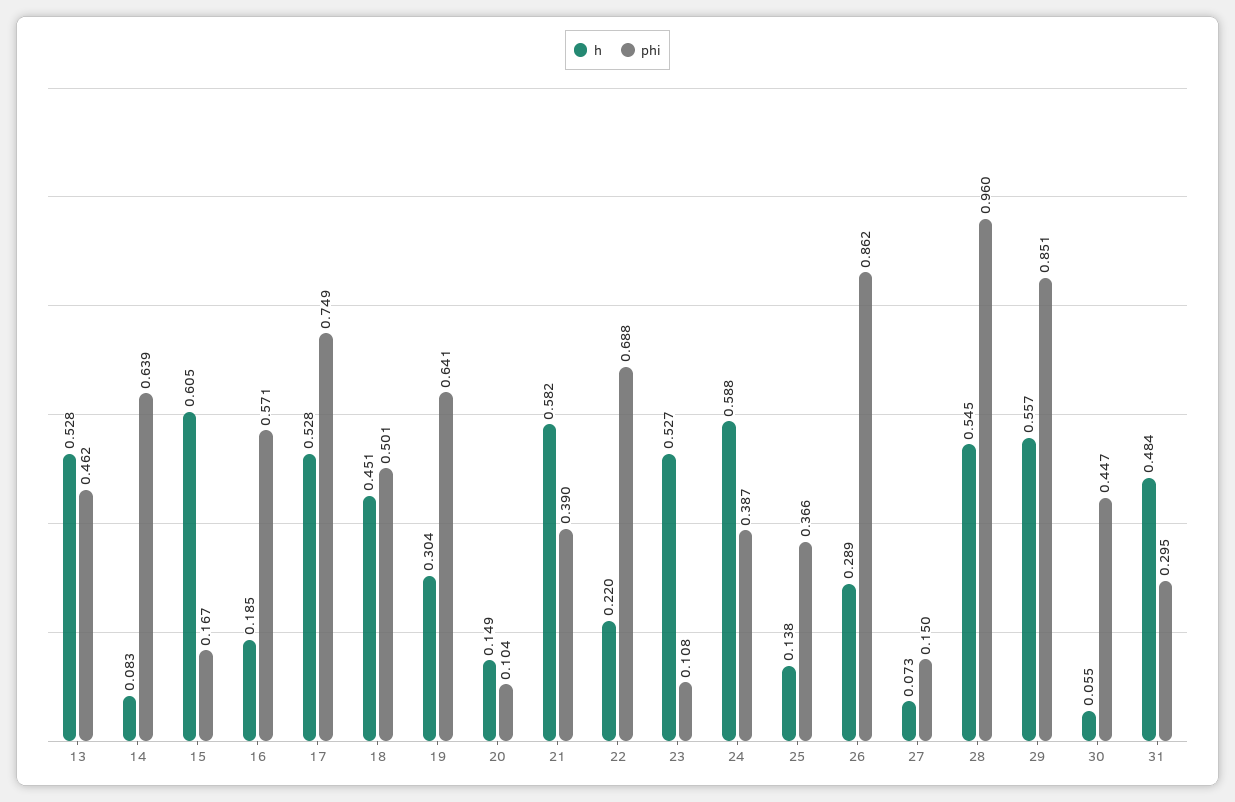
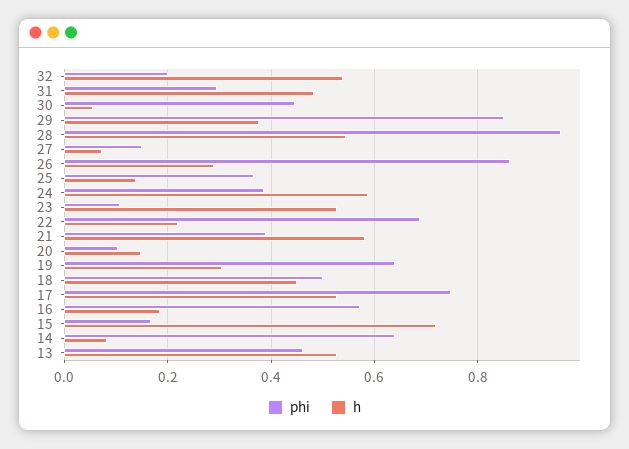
  {
    "h": {
      "13": 0.528,
      "14": 0.083,
-     "15": 0.605,
+     "15": 0.72,
      "16": 0.185,
      "17": 0.528,
      "18": 0.451,
      "19": 0.304,
      "20": 0.149,
      "21": 0.582,
      "22": 0.22,
      "23": 0.527,
      "24": 0.588,
      "25": 0.138,
      "26": 0.289,
      "27": 0.073,
      "28": 0.545,
-     "29": 0.557,
+     "29": 0.38,
      "30": 0.055,
-     "31": 0.484
+     "31": 0.484,
+     "32": 0.54
    },
    "phi": {
      "13": 0.462,
      "14": 0.639,
      "15": 0.167,
      "16": 0.571,
      "17": 0.749,
      "18": 0.501,
      "19": 0.641,
      "20": 0.104,
      "21": 0.39,
      "22": 0.688,
      "23": 0.108,
      "24": 0.387,
      "25": 0.366,
      "26": 0.862,
      "27": 0.15,
      "28": 0.96,
      "29": 0.851,
      "30": 0.447,
-     "31": 0.295
+     "31": 0.295,
+     "32": 0.2
    }
  }

